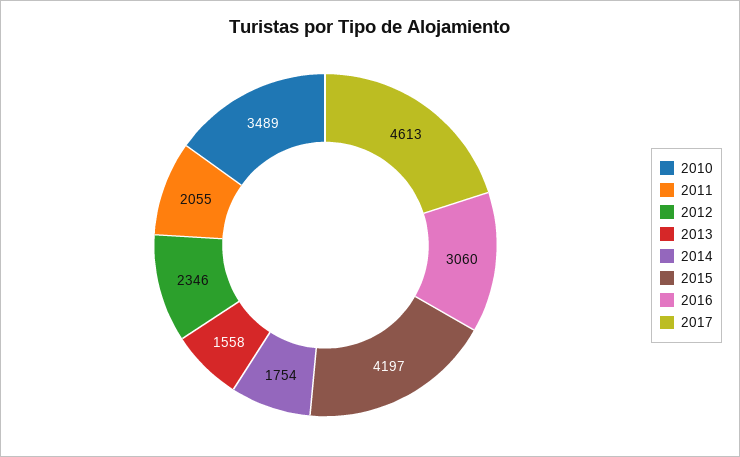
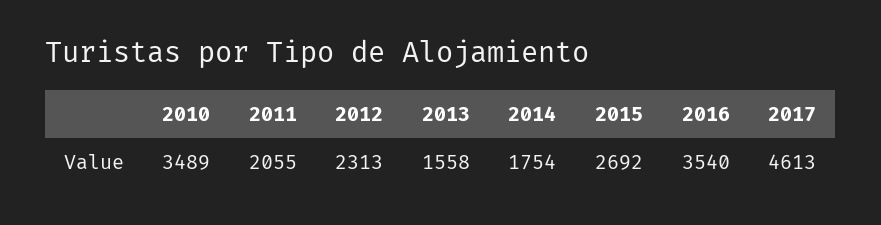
  {
    "2010": 3489,
    "2011": 2055,
-   "2012": 2346,
+   "2012": 2313,
    "2013": 1558,
    "2014": 1754,
-   "2015": 4197,
+   "2015": 2692,
-   "2016": 3060,
+   "2016": 3540,
    "2017": 4613
  }

